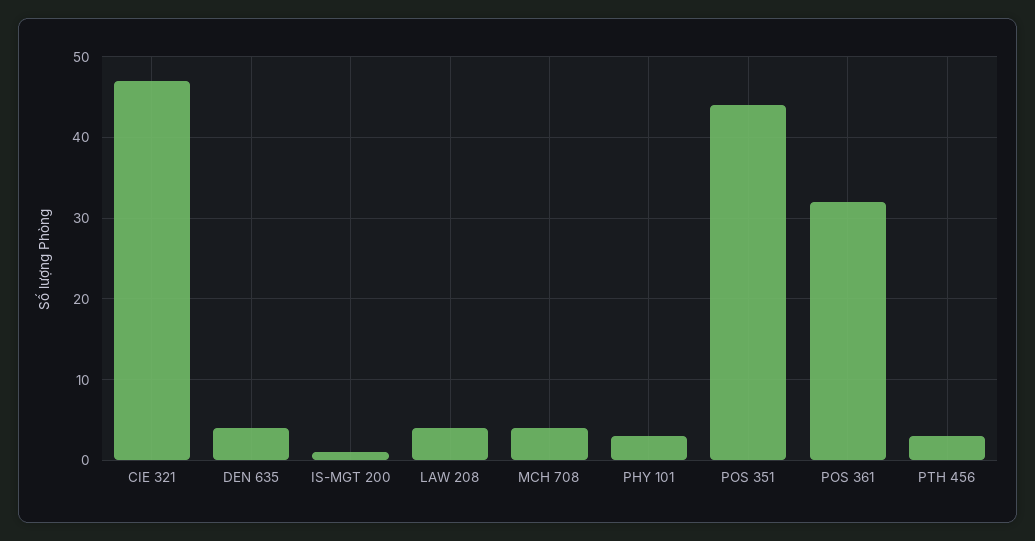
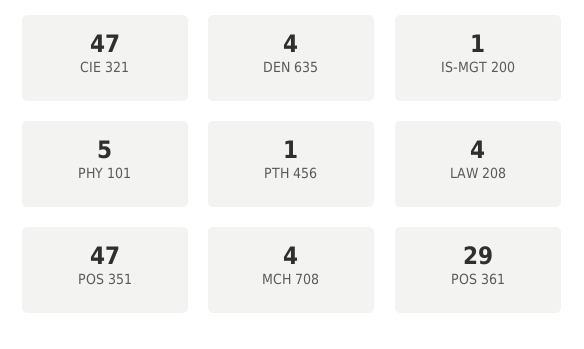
  {
    "CIE 321": 47,
    "DEN 635": 4,
    "IS-MGT 200": 1,
    "LAW 208": 4,
    "MCH 708": 4,
-   "PHY 101": 3,
+   "PHY 101": 5,
-   "POS 351": 44,
+   "POS 351": 47,
-   "POS 361": 32,
+   "POS 361": 29,
-   "PTH 456": 3
+   "PTH 456": 1
  }

